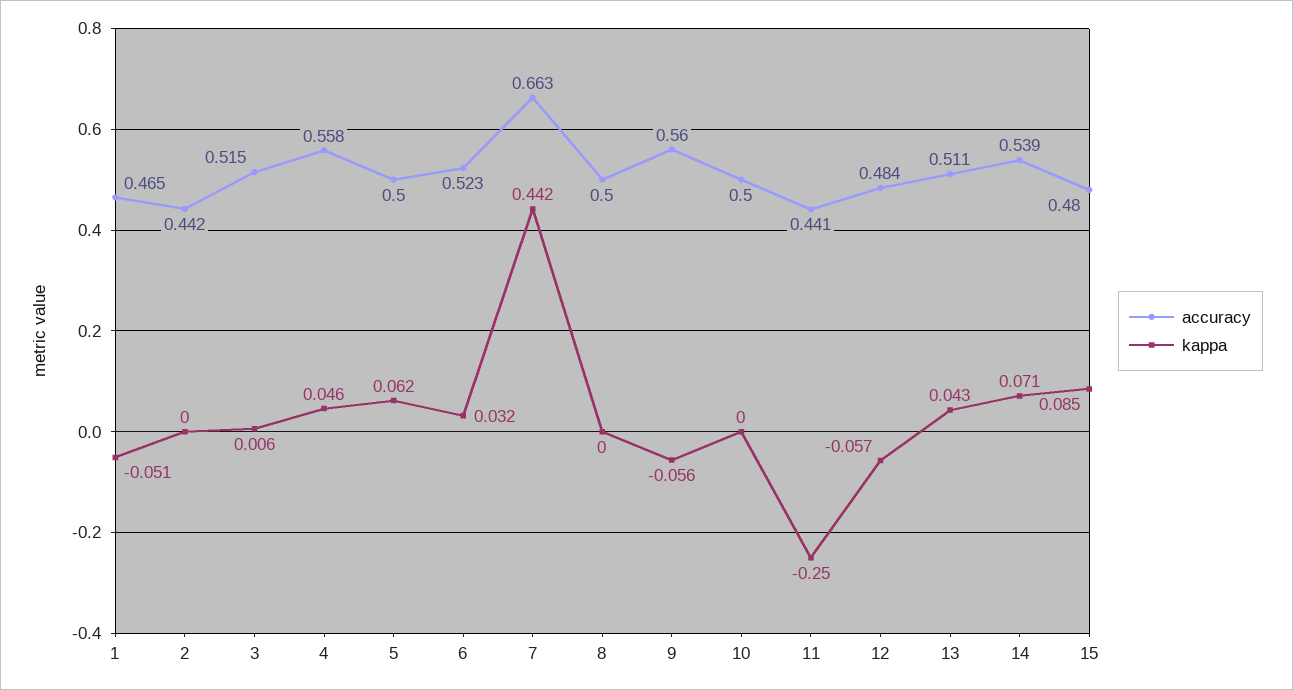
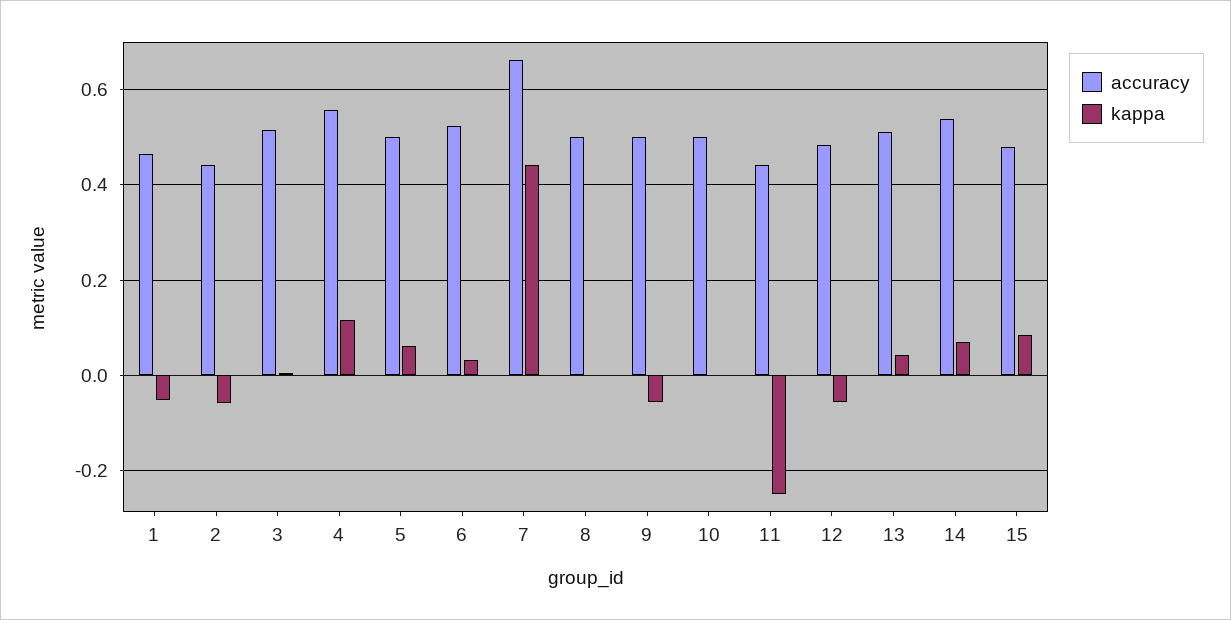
  {
    "accuracy": {
      "1": 0.465,
      "2": 0.442,
      "3": 0.515,
      "4": 0.558,
      "5": 0.5,
      "6": 0.523,
      "7": 0.663,
      "8": 0.5,
-     "9": 0.56,
+     "9": 0.5,
      "10": 0.5,
      "11": 0.441,
      "12": 0.484,
      "13": 0.511,
      "14": 0.539,
      "15": 0.48
    },
    "kappa": {
      "1": -0.051,
-     "2": 0,
+     "2": -0.06,
      "3": 0.006,
-     "4": 0.046,
+     "4": 0.12,
      "5": 0.062,
      "6": 0.032,
      "7": 0.442,
      "8": 0,
      "9": -0.056,
      "10": 0,
      "11": -0.25,
      "12": -0.057,
      "13": 0.043,
      "14": 0.071,
      "15": 0.085
    }
  }

